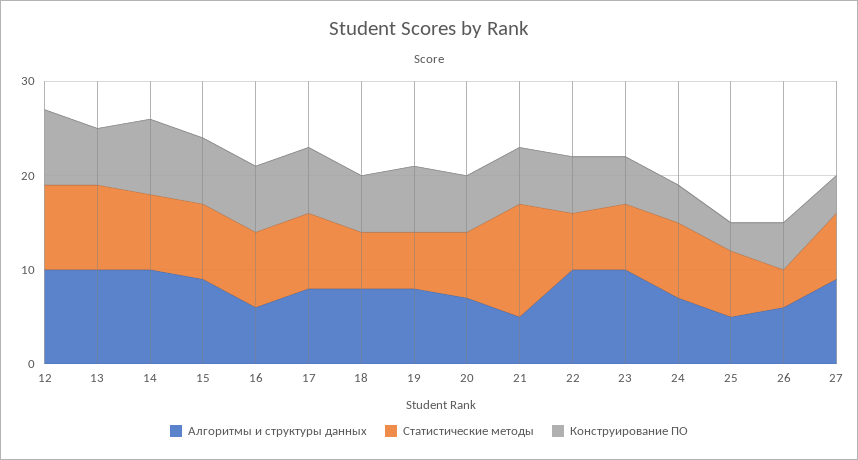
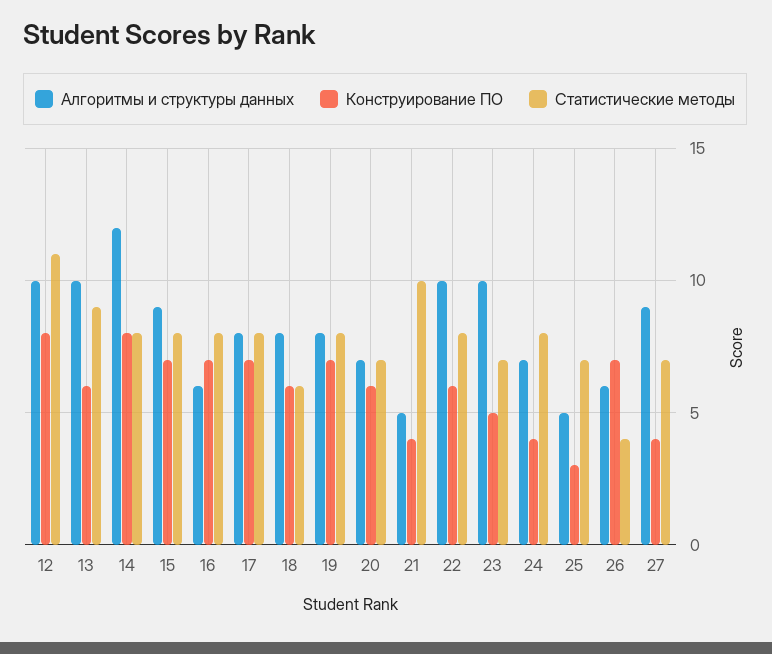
  {
    "Алгоритмы и структуры данных": {
      "12": 10,
      "13": 10,
-     "14": 10,
+     "14": 12,
      "15": 9,
      "16": 6,
      "17": 8,
      "18": 8,
      "19": 8,
      "20": 7,
      "21": 5,
      "22": 10,
      "23": 10,
      "24": 7,
      "25": 5,
      "26": 6,
      "27": 9
    },
    "Статистические методы": {
-     "12": 9,
+     "12": 11,
      "13": 9,
      "14": 8,
      "15": 8,
      "16": 8,
      "17": 8,
      "18": 6,
-     "19": 6,
+     "19": 8,
      "20": 7,
-     "21": 12,
+     "21": 10,
-     "22": 6,
+     "22": 8,
      "23": 7,
      "24": 8,
      "25": 7,
      "26": 4,
      "27": 7
    },
    "Конструирование ПО": {
      "12": 8,
      "13": 6,
      "14": 8,
      "15": 7,
      "16": 7,
      "17": 7,
      "18": 6,
      "19": 7,
      "20": 6,
-     "21": 6,
+     "21": 4,
      "22": 6,
      "23": 5,
      "24": 4,
      "25": 3,
-     "26": 5,
+     "26": 7,
      "27": 4
    }
  }

